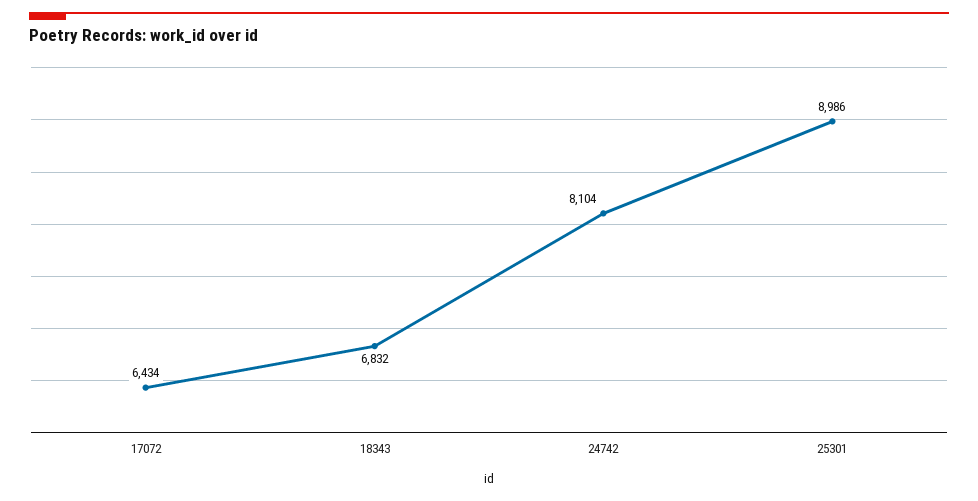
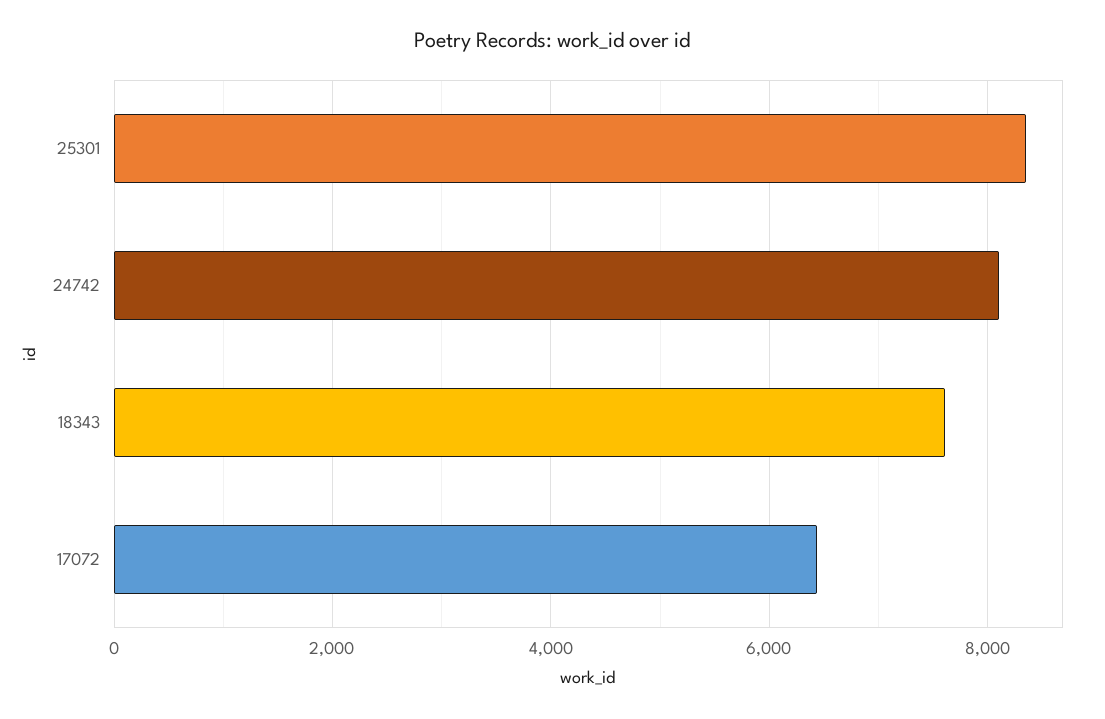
  {
    "17072": 6434,
-   "18343": 6832,
+   "18343": 7600,
    "24742": 8104,
-   "25301": 8986
+   "25301": 8400
  }

